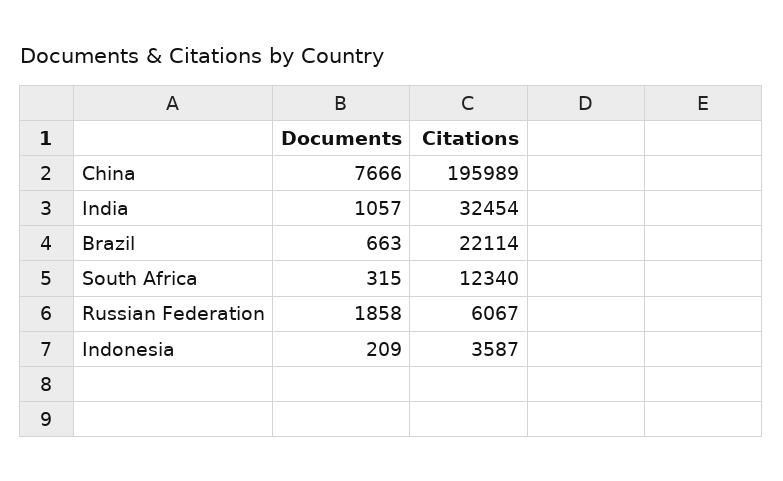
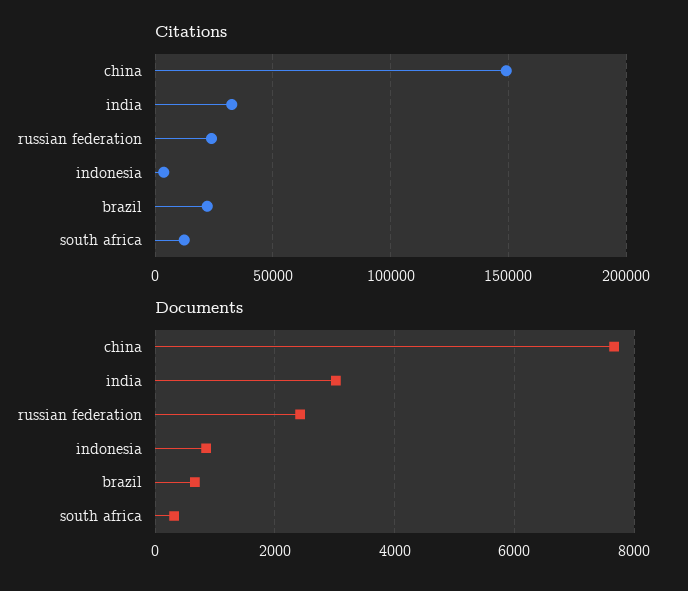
  {
    "Documents": {
      "China": 7666,
-     "India": 1057,
+     "India": 3000,
      "Brazil": 663,
      "South Africa": 315,
-     "Russian Federation": 1858,
+     "Russian Federation": 2400,
-     "Indonesia": 209
+     "Indonesia": 800
    },
    "Citations": {
-     "China": 195989,
+     "China": 150000,
      "India": 32454,
      "Brazil": 22114,
      "South Africa": 12340,
-     "Russian Federation": 6067,
+     "Russian Federation": 25000,
      "Indonesia": 3587
    }
  }

